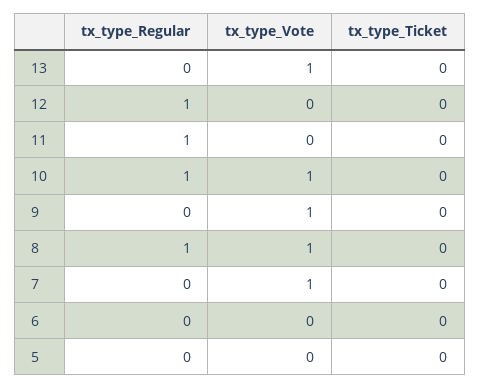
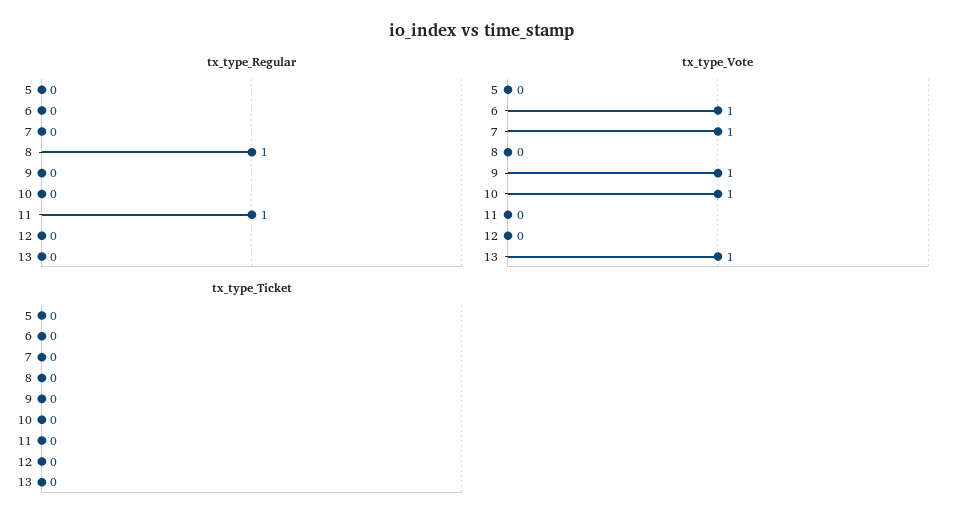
  {
    "tx_type_Regular": {
      "13": 0,
-     "12": 1,
+     "12": 0,
      "11": 1,
-     "10": 1,
+     "10": 0,
      "9": 0,
      "8": 1,
      "7": 0,
      "6": 0,
      "5": 0
    },
    "tx_type_Vote": {
      "13": 1,
      "12": 0,
      "11": 0,
      "10": 1,
      "9": 1,
-     "8": 1,
+     "8": 0,
      "7": 1,
-     "6": 0,
+     "6": 1,
      "5": 0
    },
    "tx_type_Ticket": {
      "13": 0,
      "12": 0,
      "11": 0,
      "10": 0,
      "9": 0,
      "8": 0,
      "7": 0,
      "6": 0,
      "5": 0
    }
  }

